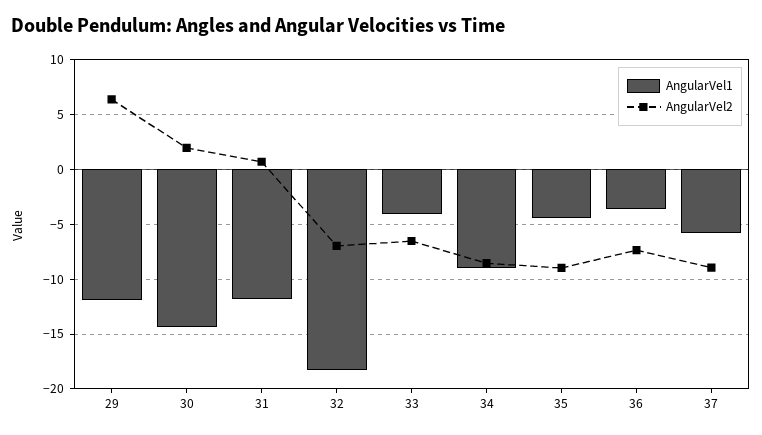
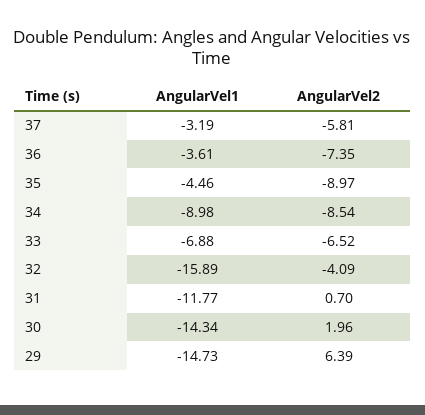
  {
    "AngularVel1": {
-     "29": -12,
+     "29": -14.73,
      "30": -14.34,
      "31": -11.77,
-     "32": -18,
+     "32": -15.89,
-     "33": -4,
+     "33": -6.88,
      "34": -8.98,
      "35": -4.46,
      "36": -3.61,
-     "37": -6
+     "37": -3.19
    },
    "AngularVel2": {
      "29": 6.39,
      "30": 1.96,
      "31": 0.7,
-     "32": -7,
+     "32": -4.09,
      "33": -6.52,
      "34": -8.54,
      "35": -8.97,
      "36": -7.35,
-     "37": -9
+     "37": -5.81
    }
  }

